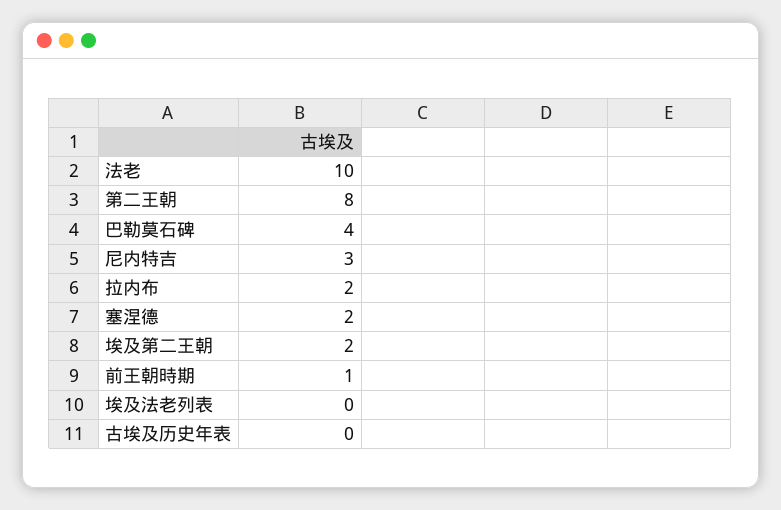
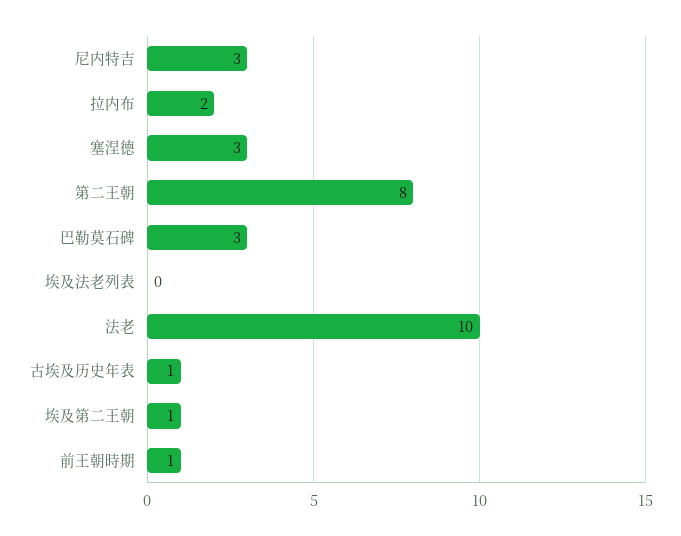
  {
    "法老": 10,
    "第二王朝": 8,
-   "巴勒莫石碑": 4,
+   "巴勒莫石碑": 3,
    "尼内特吉": 3,
    "拉内布": 2,
-   "塞涅德": 2,
+   "塞涅德": 3,
-   "埃及第二王朝": 2,
+   "埃及第二王朝": 1,
    "前王朝時期": 1,
    "埃及法老列表": 0,
-   "古埃及历史年表": 0
+   "古埃及历史年表": 1
  }

